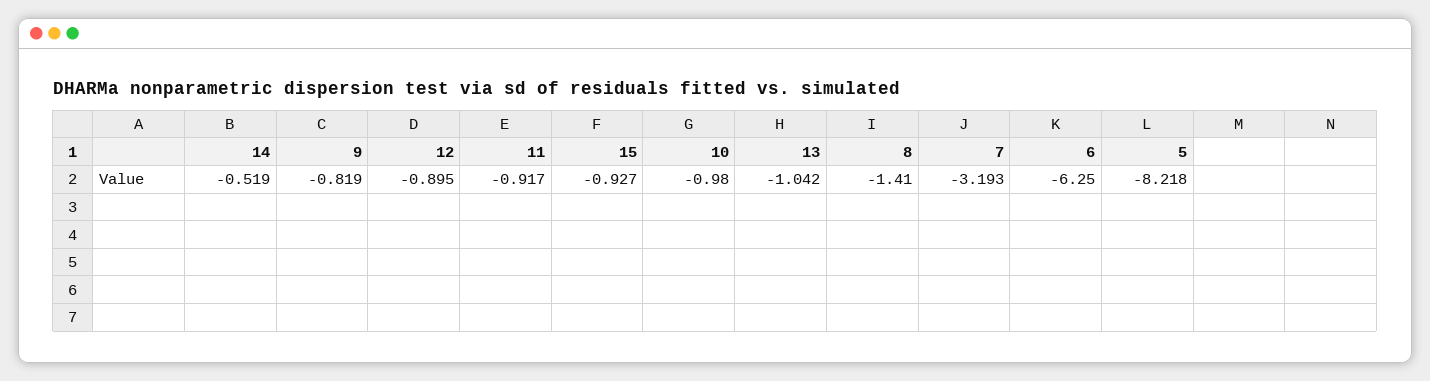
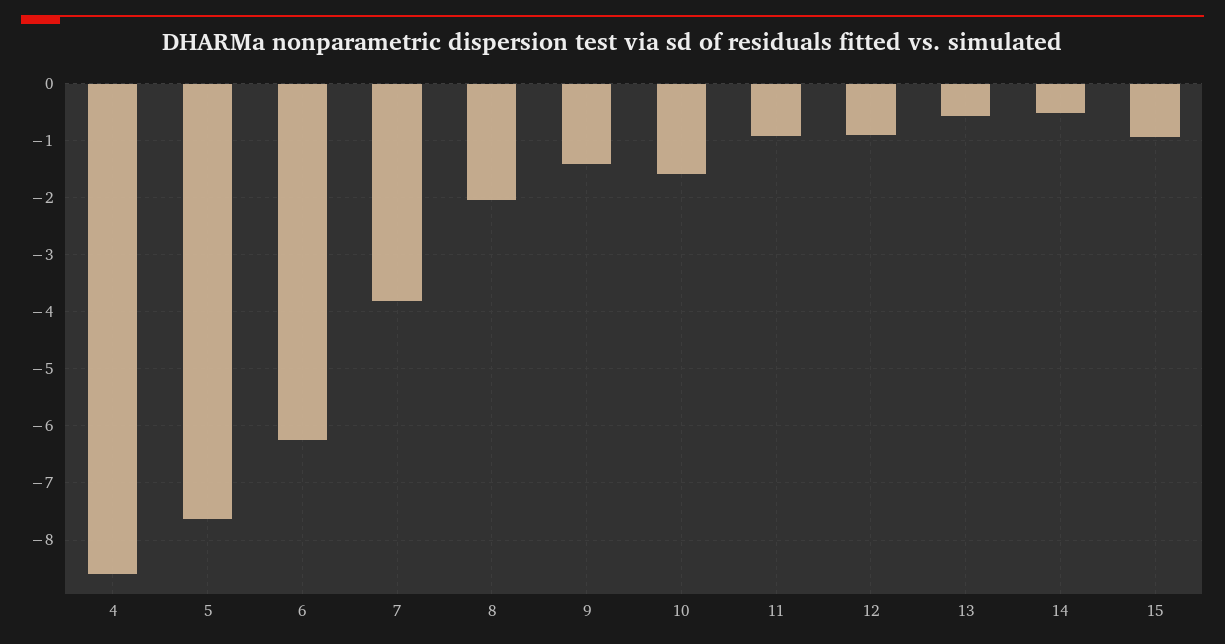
  {
    "14": -0.519,
-   "9": -0.819,
+   "9": -1.4,
    "12": -0.895,
    "11": -0.917,
    "15": -0.927,
-   "10": -0.98,
+   "10": -1.6,
-   "13": -1.042,
+   "13": -0.6,
-   "8": -1.41,
+   "8": -2,
-   "7": -3.193,
+   "7": -3.8,
    "6": -6.25,
-   "5": -8.218
+   "5": -7.6,
+   "4": -8.6
  }

